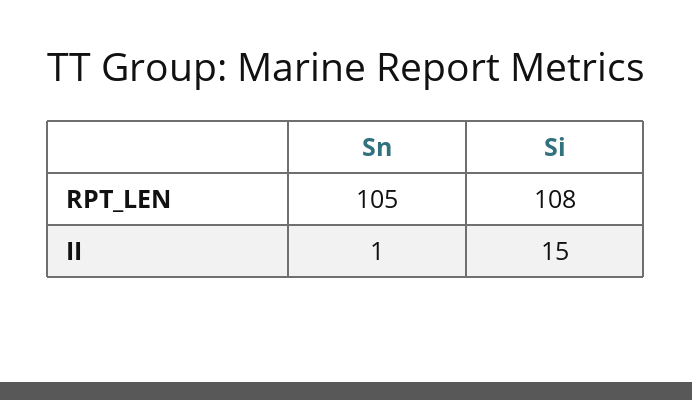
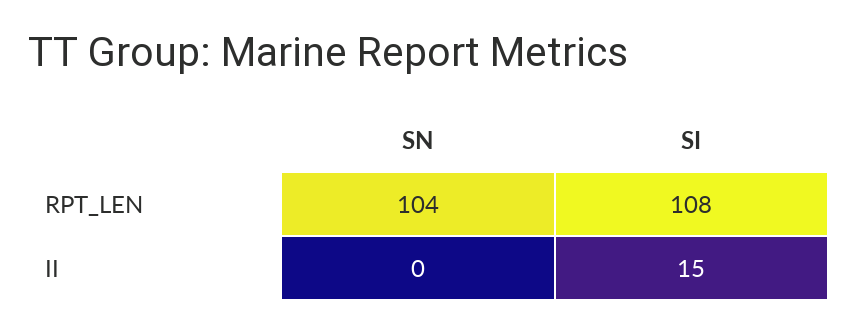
  {
    "Sn": {
-     "RPT_LEN": 105,
+     "RPT_LEN": 104,
-     "II": 1
+     "II": 0
    },
    "Si": {
      "RPT_LEN": 108,
      "II": 15
    }
  }

